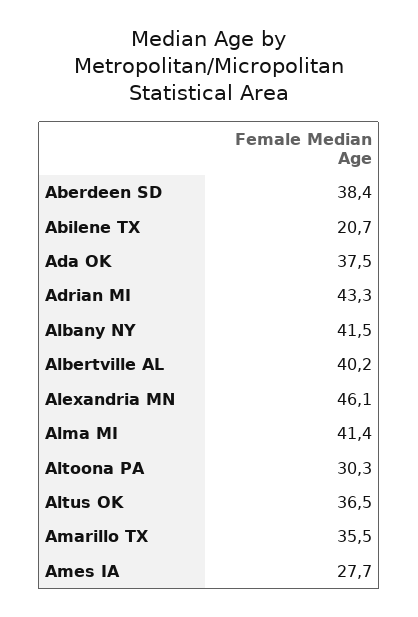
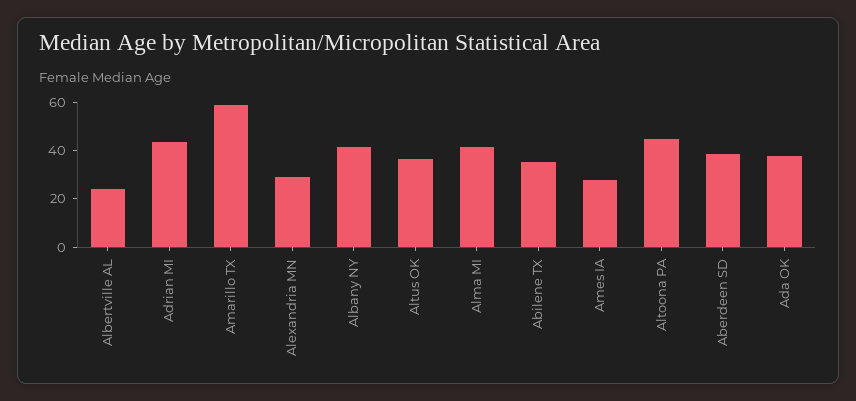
  {
    "Aberdeen SD": 38.4,
-   "Abilene TX": 20.7,
+   "Abilene TX": 35,
    "Ada OK": 37.5,
    "Adrian MI": 43.3,
    "Albany NY": 41.5,
-   "Albertville AL": 40.2,
+   "Albertville AL": 25,
-   "Alexandria MN": 46.1,
+   "Alexandria MN": 30,
    "Alma MI": 41.4,
-   "Altoona PA": 30.3,
+   "Altoona PA": 45,
    "Altus OK": 36.5,
-   "Amarillo TX": 35.5,
+   "Amarillo TX": 60,
    "Ames IA": 27.7
  }

